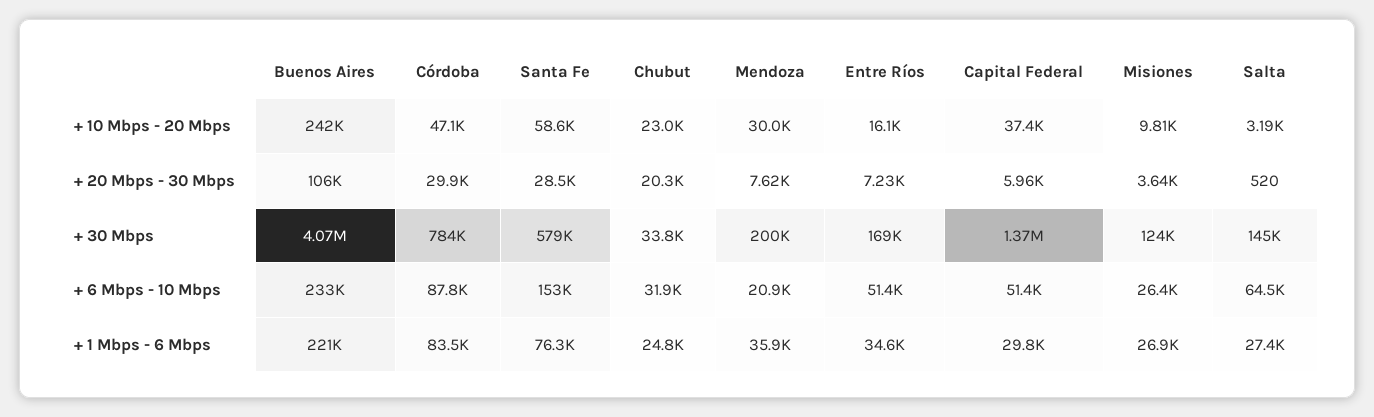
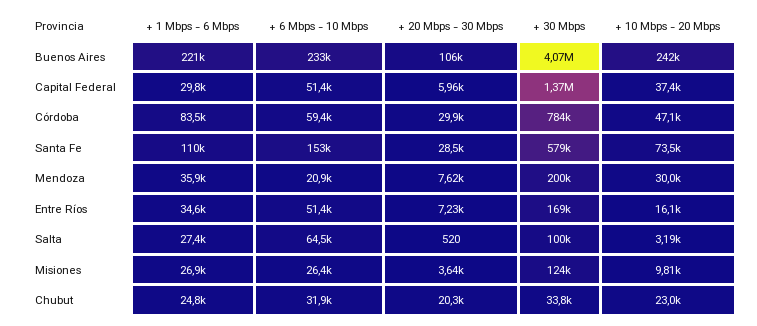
  {
    "Buenos Aires": {
      "+ 10 Mbps - 20 Mbps": 242000,
      "+ 20 Mbps - 30 Mbps": 106000,
      "+ 30 Mbps": 4070000,
      "+ 6 Mbps - 10 Mbps": 233000,
      "+ 1 Mbps - 6 Mbps": 221000
    },
    "Córdoba": {
      "+ 10 Mbps - 20 Mbps": 47100,
      "+ 20 Mbps - 30 Mbps": 29900,
      "+ 30 Mbps": 784000,
-     "+ 6 Mbps - 10 Mbps": 87800,
+     "+ 6 Mbps - 10 Mbps": 59400,
      "+ 1 Mbps - 6 Mbps": 83500
    },
    "Santa Fe": {
-     "+ 10 Mbps - 20 Mbps": 58600,
+     "+ 10 Mbps - 20 Mbps": 73500,
      "+ 20 Mbps - 30 Mbps": 28500,
      "+ 30 Mbps": 579000,
      "+ 6 Mbps - 10 Mbps": 153000,
-     "+ 1 Mbps - 6 Mbps": 76300
+     "+ 1 Mbps - 6 Mbps": 110000
    },
    "Chubut": {
      "+ 10 Mbps - 20 Mbps": 23000,
      "+ 20 Mbps - 30 Mbps": 20300,
      "+ 30 Mbps": 33800,
      "+ 6 Mbps - 10 Mbps": 31900,
      "+ 1 Mbps - 6 Mbps": 24800
    },
    "Mendoza": {
      "+ 10 Mbps - 20 Mbps": 30000,
      "+ 20 Mbps - 30 Mbps": 7620,
      "+ 30 Mbps": 200000,
      "+ 6 Mbps - 10 Mbps": 20900,
      "+ 1 Mbps - 6 Mbps": 35900
    },
    "Entre Ríos": {
      "+ 10 Mbps - 20 Mbps": 16100,
      "+ 20 Mbps - 30 Mbps": 7230,
      "+ 30 Mbps": 169000,
      "+ 6 Mbps - 10 Mbps": 51400,
      "+ 1 Mbps - 6 Mbps": 34600
    },
    "Capital Federal": {
      "+ 10 Mbps - 20 Mbps": 37400,
      "+ 20 Mbps - 30 Mbps": 5960,
      "+ 30 Mbps": 1370000,
      "+ 6 Mbps - 10 Mbps": 51400,
      "+ 1 Mbps - 6 Mbps": 29800
    },
    "Misiones": {
      "+ 10 Mbps - 20 Mbps": 9810,
      "+ 20 Mbps - 30 Mbps": 3640,
      "+ 30 Mbps": 124000,
      "+ 6 Mbps - 10 Mbps": 26400,
      "+ 1 Mbps - 6 Mbps": 26900
    },
    "Salta": {
      "+ 10 Mbps - 20 Mbps": 3190,
      "+ 20 Mbps - 30 Mbps": 520,
-     "+ 30 Mbps": 145000,
+     "+ 30 Mbps": 100000,
      "+ 6 Mbps - 10 Mbps": 64500,
      "+ 1 Mbps - 6 Mbps": 27400
    }
  }

